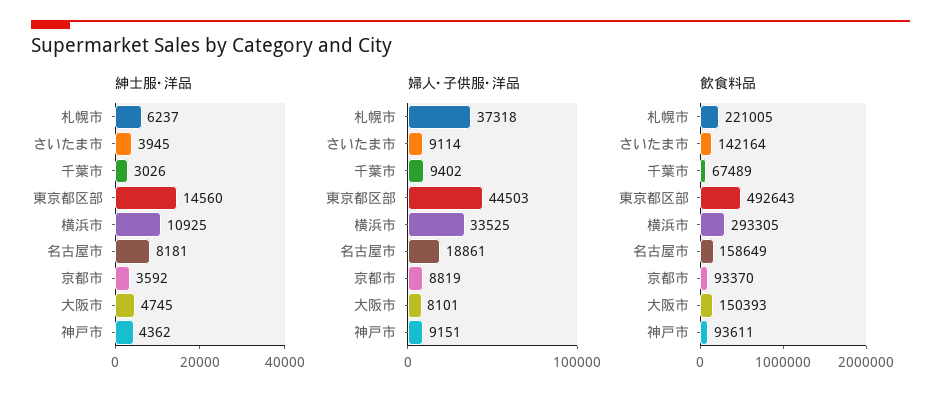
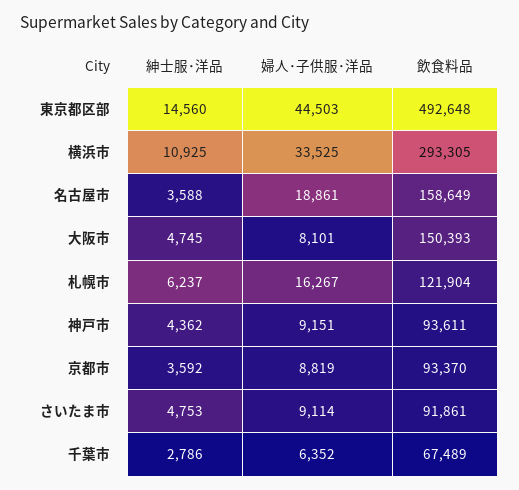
  {
    "紳士服･洋品": {
      "札幌市": 6237,
-     "さいたま市": 3945,
+     "さいたま市": 4753,
-     "千葉市": 3026,
+     "千葉市": 2786,
      "東京都区部": 14560,
      "横浜市": 10925,
-     "名古屋市": 8181,
+     "名古屋市": 3588,
      "京都市": 3592,
      "大阪市": 4745,
      "神戸市": 4362
    },
    "婦人･子供服･洋品": {
-     "札幌市": 37318,
+     "札幌市": 16267,
      "さいたま市": 9114,
-     "千葉市": 9402,
+     "千葉市": 6352,
      "東京都区部": 44503,
      "横浜市": 33525,
      "名古屋市": 18861,
      "京都市": 8819,
      "大阪市": 8101,
      "神戸市": 9151
    },
    "飲食料品": {
-     "札幌市": 221005,
+     "札幌市": 121904,
-     "さいたま市": 142164,
+     "さいたま市": 91861,
      "千葉市": 67489,
-     "東京都区部": 492643,
+     "東京都区部": 492648,
      "横浜市": 293305,
      "名古屋市": 158649,
      "京都市": 93370,
      "大阪市": 150393,
      "神戸市": 93611
    }
  }

